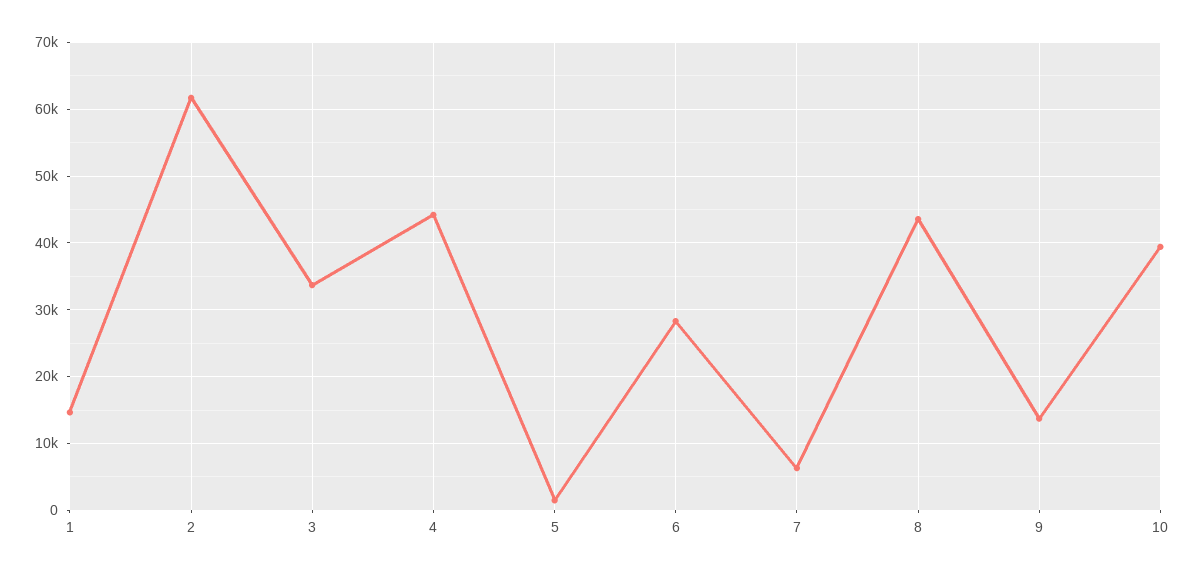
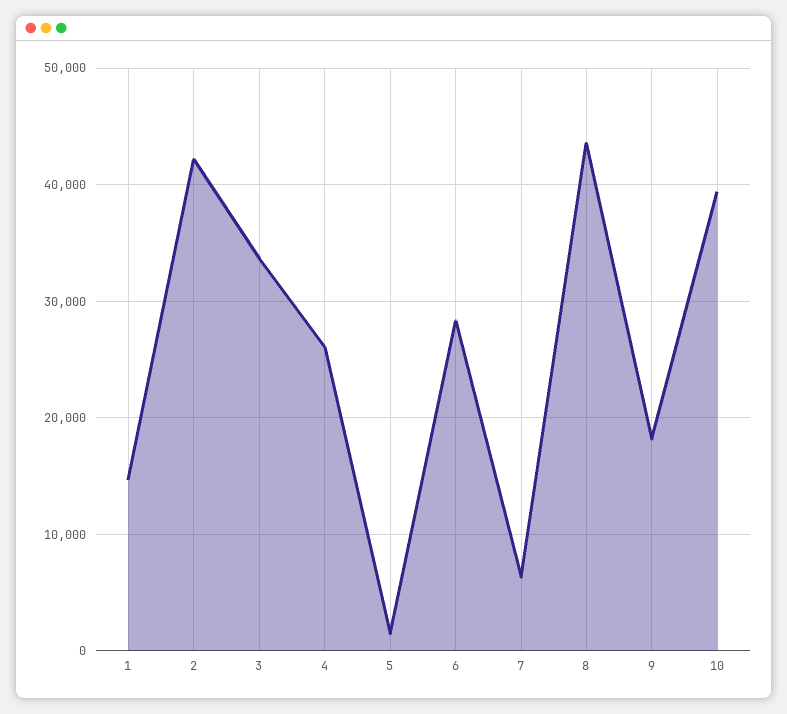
  {
    "1": 15000,
-   "2": 62000,
+   "2": 42000,
    "3": 34000,
-   "4": 44000,
+   "4": 26000,
    "5": 1000,
    "6": 28000,
    "7": 6000,
    "8": 44000,
-   "9": 14000,
+   "9": 18000,
    "10": 39000
  }

